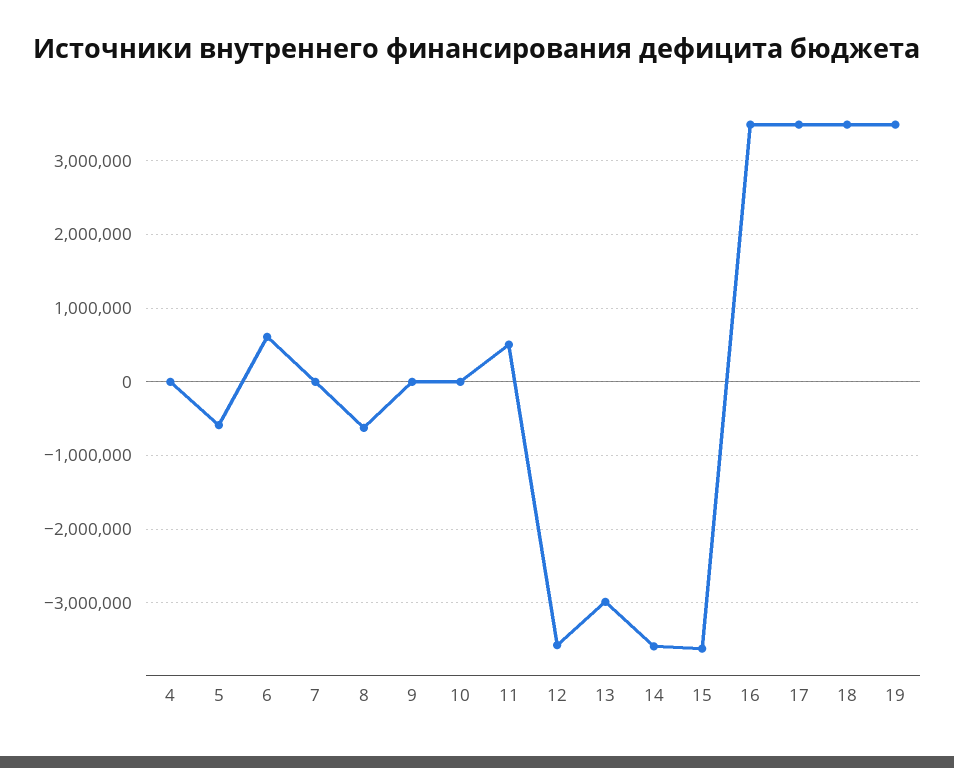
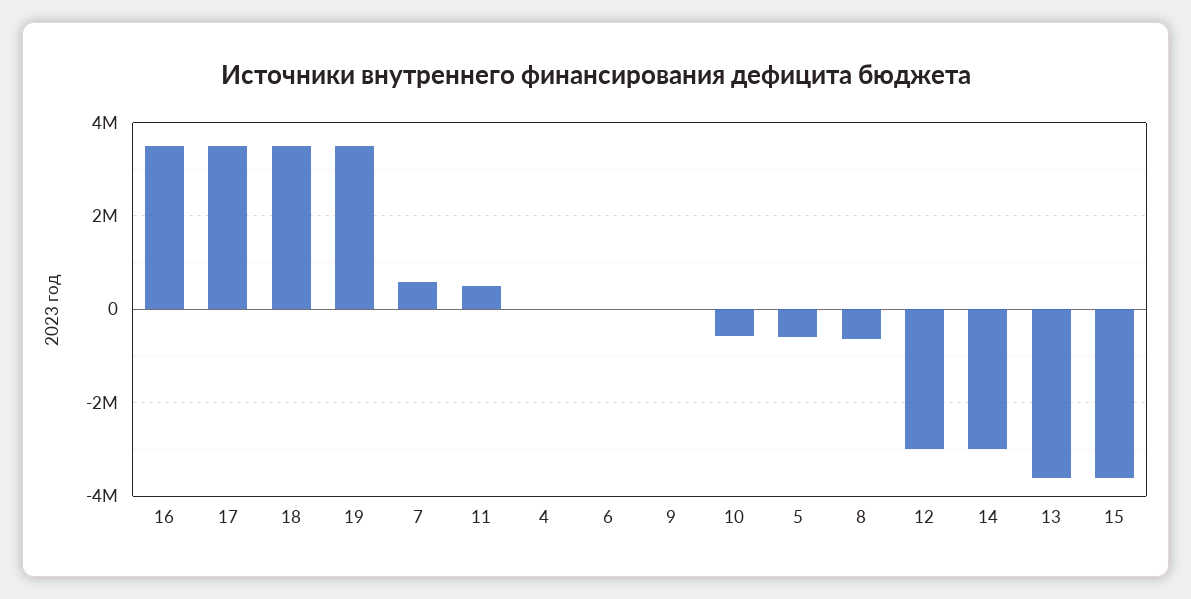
  {
    "4": 0,
    "5": -600000,
-   "6": 600000,
+   "6": 0,
-   "7": 0,
+   "7": 600000,
    "8": -600000,
    "9": 0,
-   "10": 0,
+   "10": -600000,
    "11": 500000,
-   "12": -3600000,
+   "12": -3000000,
-   "13": -3000000,
+   "13": -3600000,
-   "14": -3600000,
+   "14": -3000000,
    "15": -3600000,
    "16": 3500000,
    "17": 3500000,
    "18": 3500000,
    "19": 3500000
  }

